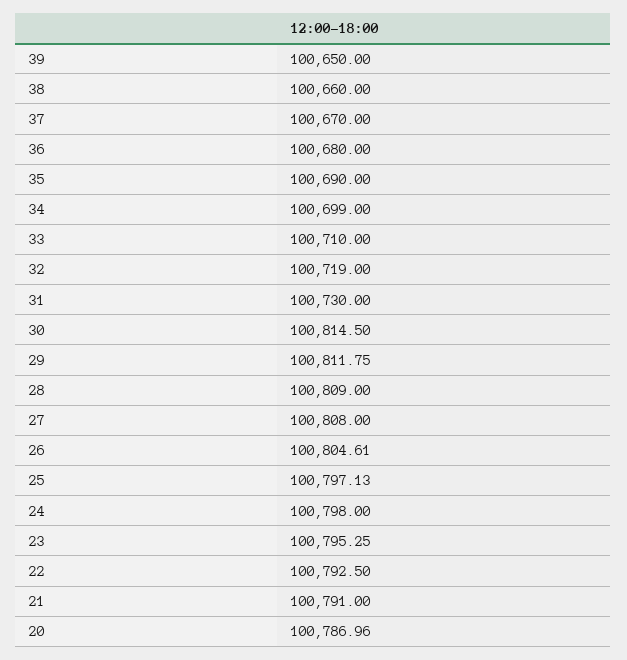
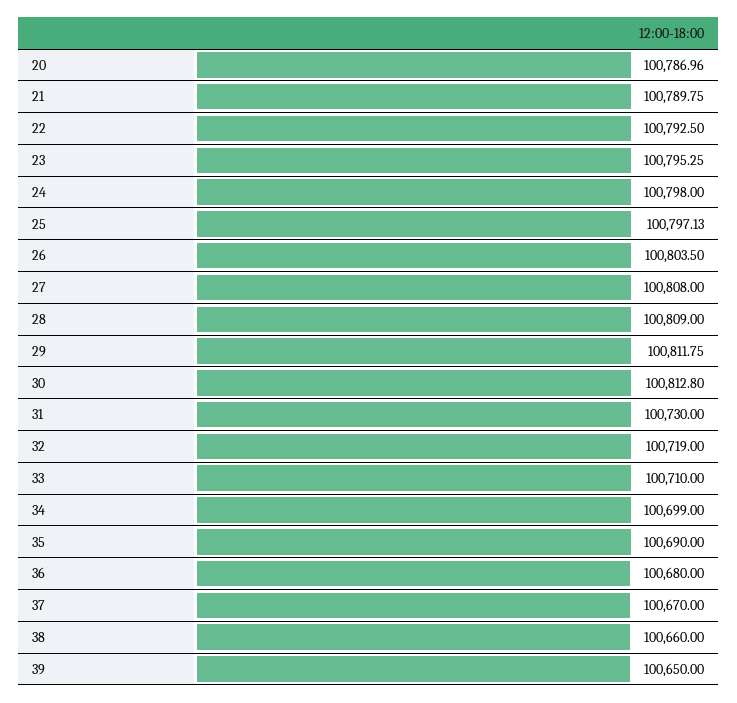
  {
    "39": 100650,
    "38": 100660,
    "37": 100670,
    "36": 100680,
    "35": 100690,
    "34": 100699,
    "33": 100710,
    "32": 100719,
    "31": 100730,
-   "30": 100814.5,
+   "30": 100812.8,
    "29": 100811.75,
    "28": 100809,
    "27": 100808,
-   "26": 100804.61,
+   "26": 100803.5,
    "25": 100797.13,
    "24": 100798,
    "23": 100795.25,
    "22": 100792.5,
-   "21": 100791,
+   "21": 100789.75,
    "20": 100786.96
  }

